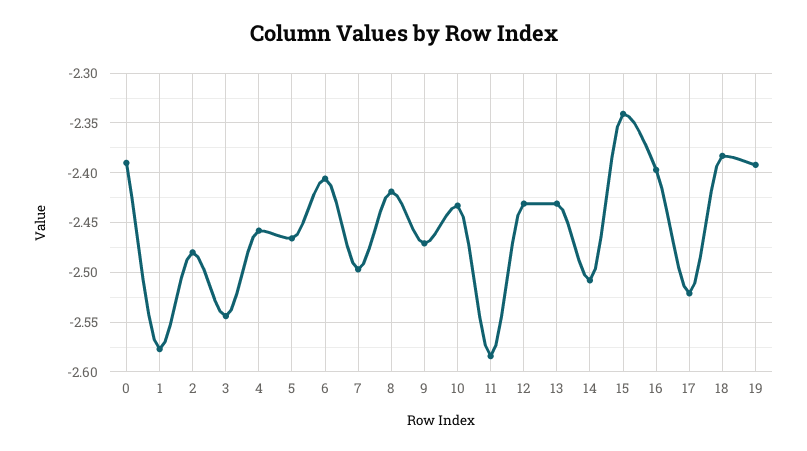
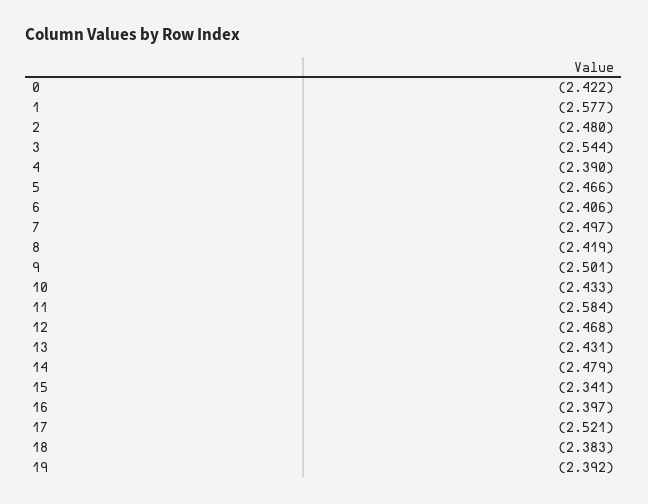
  {
-   "0": -2.39,
+   "0": -2.422,
    "1": -2.577,
    "2": -2.48,
    "3": -2.544,
-   "4": -2.46,
+   "4": -2.39,
    "5": -2.466,
    "6": -2.406,
    "7": -2.497,
    "8": -2.419,
-   "9": -2.47,
+   "9": -2.501,
    "10": -2.433,
    "11": -2.584,
-   "12": -2.43,
+   "12": -2.468,
    "13": -2.431,
-   "14": -2.51,
+   "14": -2.479,
    "15": -2.341,
    "16": -2.397,
    "17": -2.521,
    "18": -2.383,
    "19": -2.392
  }

